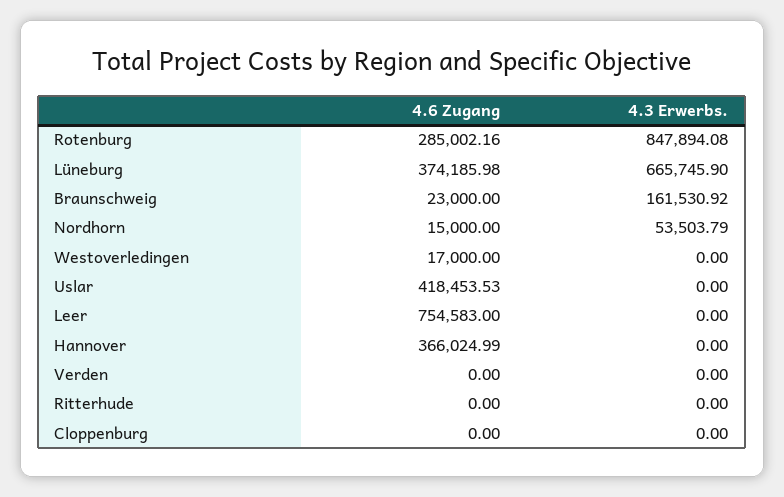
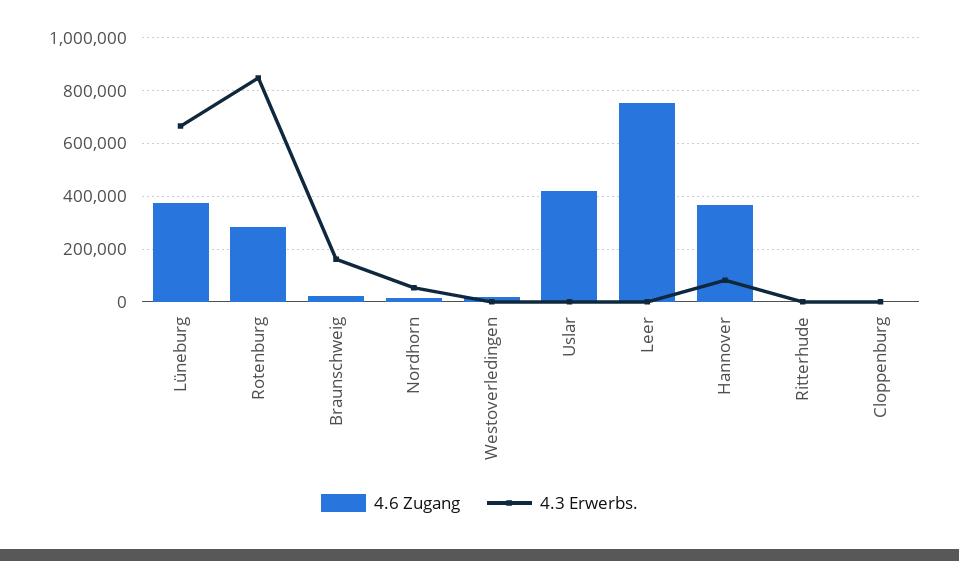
  {
    "4.6 Zugang": {
      "Rotenburg": 285002.16,
      "Lüneburg": 374185.98,
      "Braunschweig": 23000,
      "Nordhorn": 15000,
      "Westoverledingen": 17000,
      "Uslar": 418453.53,
      "Leer": 754583,
      "Hannover": 366024.99,
-     "Verden": 0,
      "Ritterhude": 0,
      "Cloppenburg": 0
    },
    "4.3 Erwerbs.": {
      "Rotenburg": 847894.08,
      "Lüneburg": 665745.9,
      "Braunschweig": 161530.92,
      "Nordhorn": 53503.79,
      "Westoverledingen": 0,
      "Uslar": 0,
      "Leer": 0,
-     "Hannover": 0,
+     "Hannover": 75000,
-     "Verden": 0,
      "Ritterhude": 0,
      "Cloppenburg": 0
    }
  }

